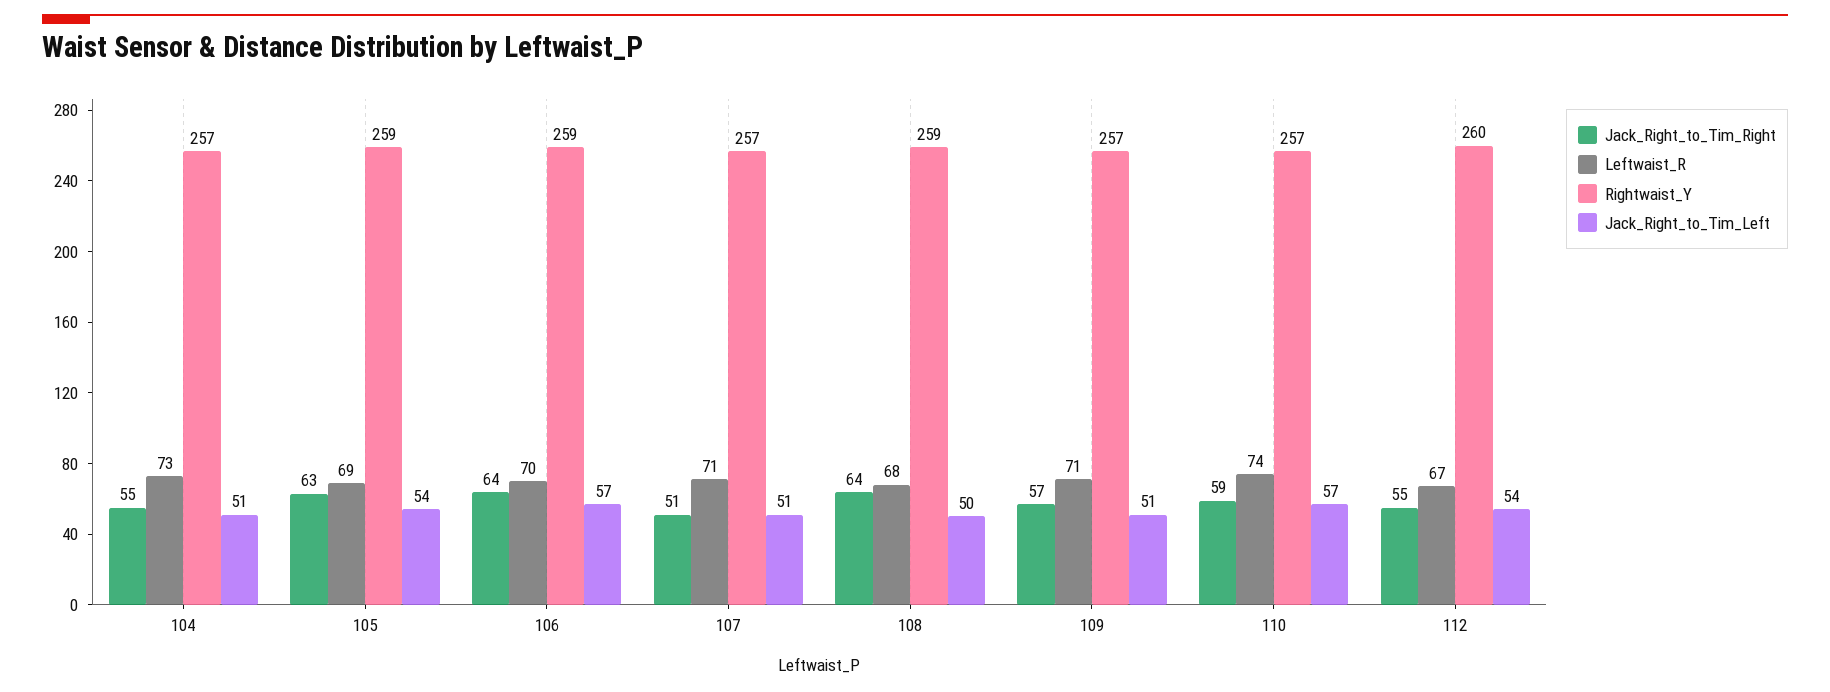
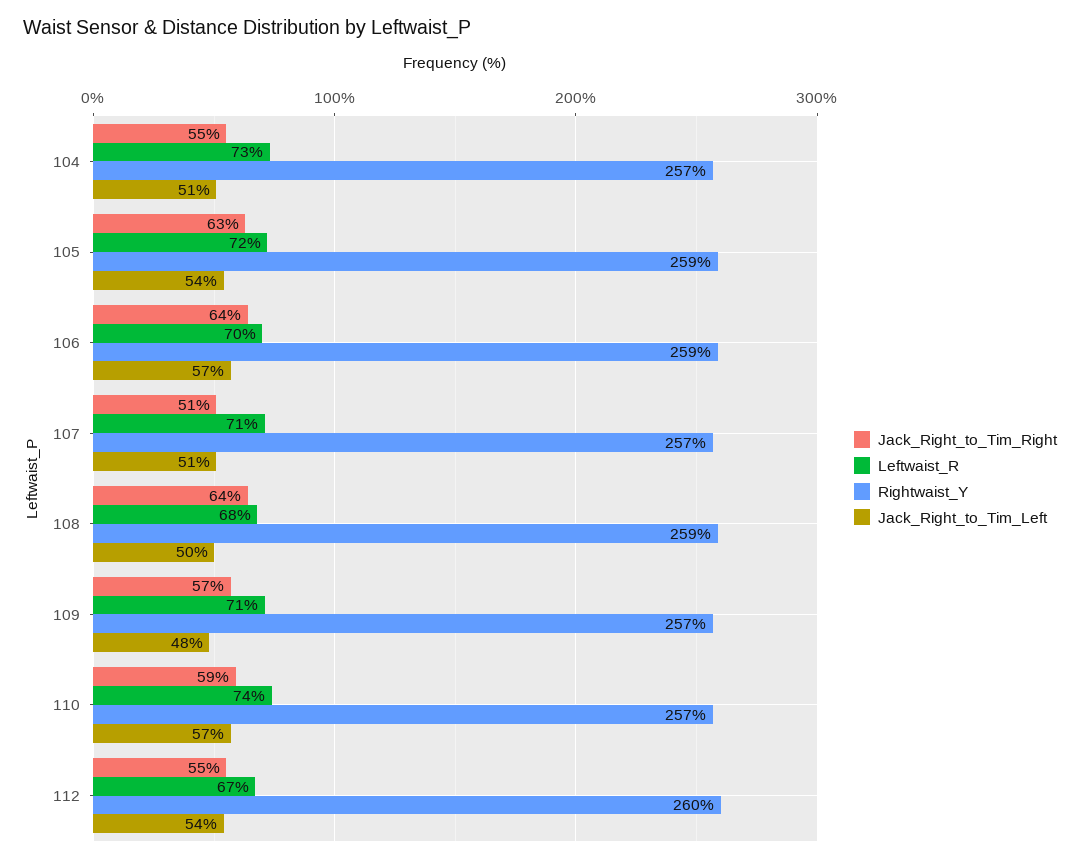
  {
    "Jack_Right_to_Tim_Right": {
      "104": 55,
      "105": 63,
      "106": 64,
      "107": 51,
      "108": 64,
      "109": 57,
      "110": 59,
      "112": 55
    },
    "Leftwaist_R": {
      "104": 73,
-     "105": 69,
+     "105": 72,
      "106": 70,
      "107": 71,
      "108": 68,
      "109": 71,
      "110": 74,
      "112": 67
    },
    "Rightwaist_Y": {
      "104": 257,
      "105": 259,
      "106": 259,
      "107": 257,
      "108": 259,
      "109": 257,
      "110": 257,
      "112": 260
    },
    "Jack_Right_to_Tim_Left": {
      "104": 51,
      "105": 54,
      "106": 57,
      "107": 51,
      "108": 50,
-     "109": 51,
+     "109": 48,
      "110": 57,
      "112": 54
    }
  }

